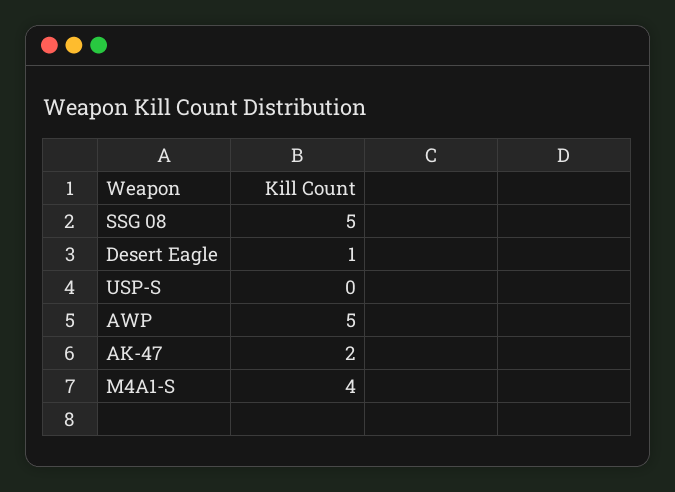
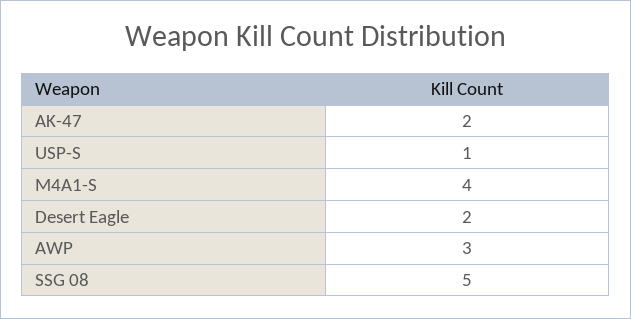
  {
    "SSG 08": 5,
-   "Desert Eagle": 1,
+   "Desert Eagle": 2,
-   "USP-S": 0,
+   "USP-S": 1,
-   "AWP": 5,
+   "AWP": 3,
    "AK-47": 2,
    "M4A1-S": 4
  }

